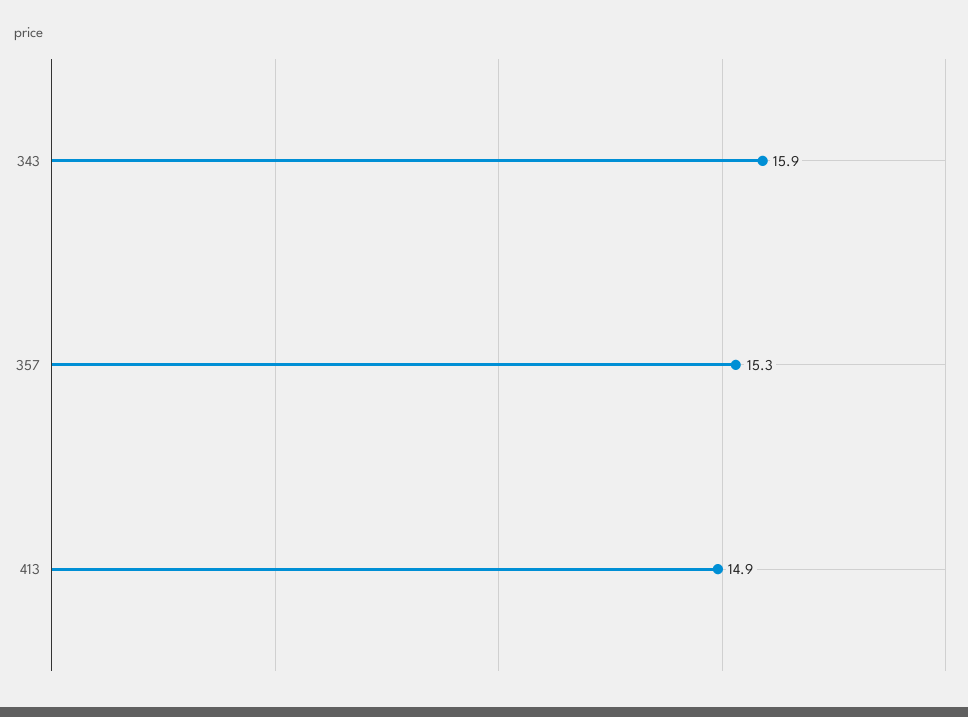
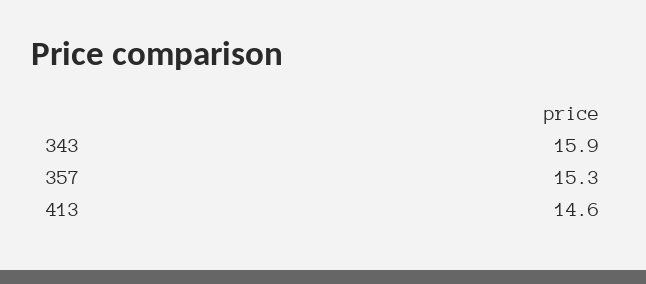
  {
    "343": 15.9,
    "357": 15.3,
-   "413": 14.9
+   "413": 14.6
  }

